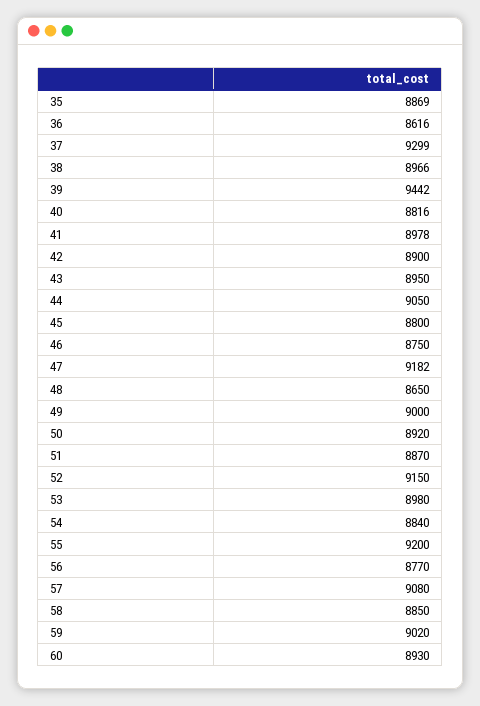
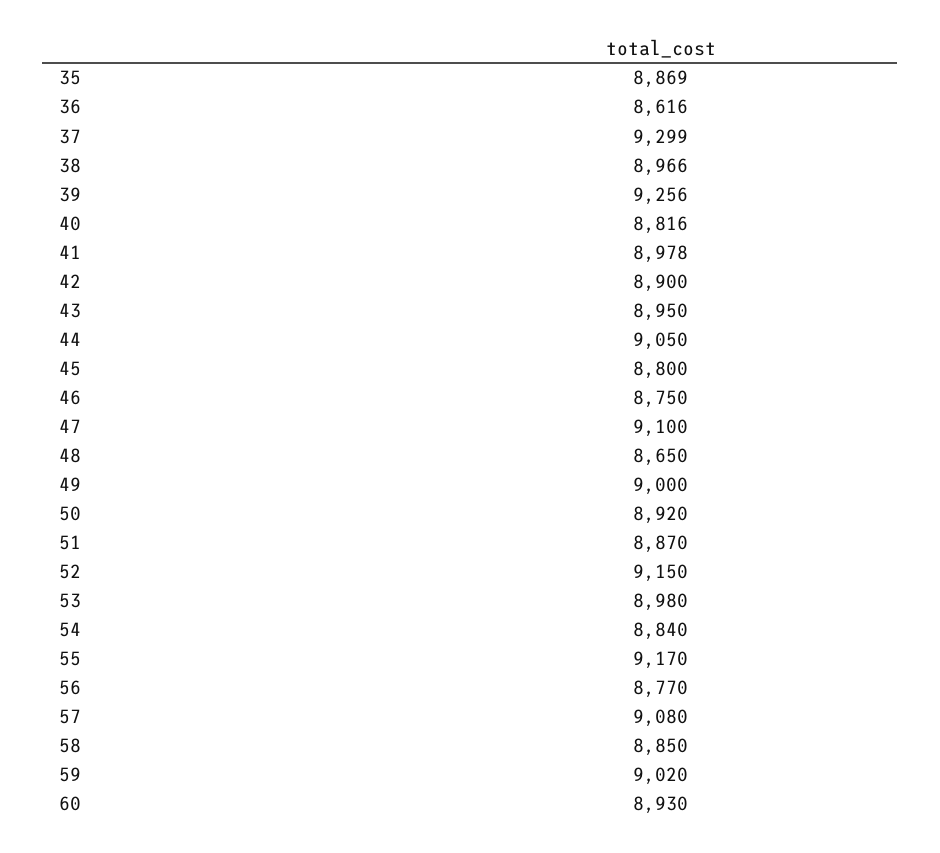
  {
    "35": 8869,
    "36": 8616,
    "37": 9299,
    "38": 8966,
-   "39": 9442,
+   "39": 9256,
    "40": 8816,
    "41": 8978,
    "42": 8900,
    "43": 8950,
    "44": 9050,
    "45": 8800,
    "46": 8750,
-   "47": 9182,
+   "47": 9100,
    "48": 8650,
    "49": 9000,
    "50": 8920,
    "51": 8870,
    "52": 9150,
    "53": 8980,
    "54": 8840,
-   "55": 9200,
+   "55": 9170,
    "56": 8770,
    "57": 9080,
    "58": 8850,
    "59": 9020,
    "60": 8930
  }

